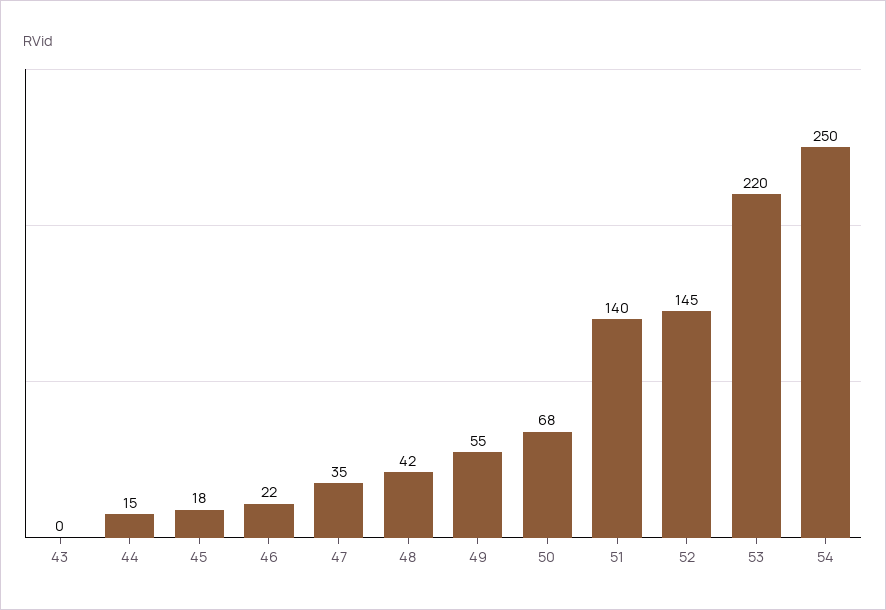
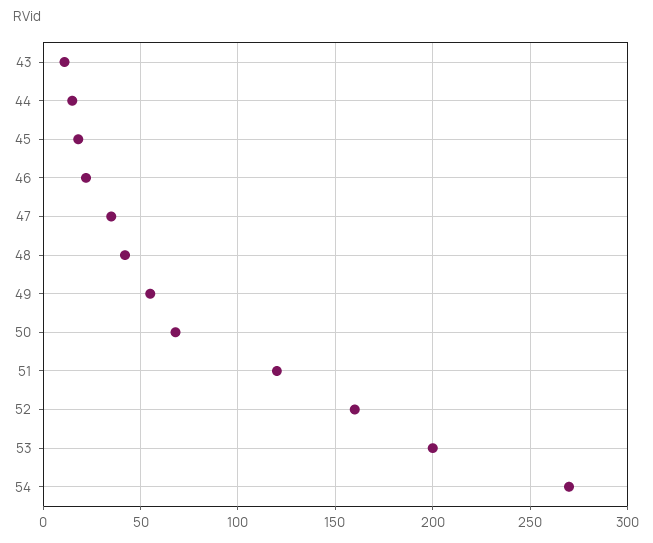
  {
-   "43": 0,
+   "43": 10,
    "44": 15,
    "45": 18,
    "46": 22,
    "47": 35,
    "48": 42,
    "49": 55,
    "50": 68,
-   "51": 140,
+   "51": 120,
-   "52": 145,
+   "52": 160,
-   "53": 220,
+   "53": 200,
-   "54": 250
+   "54": 270
  }

